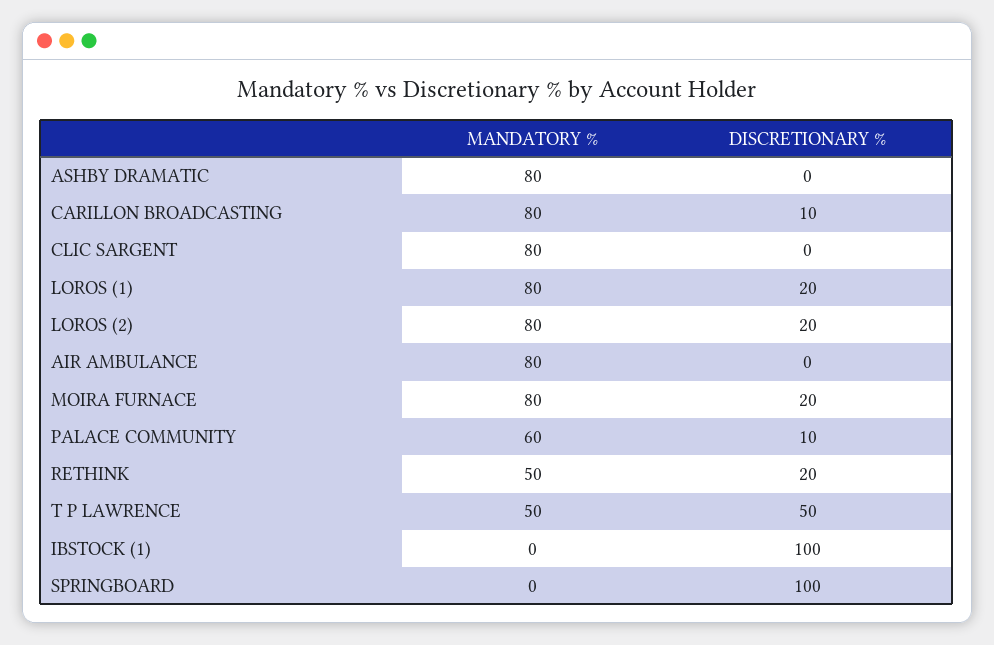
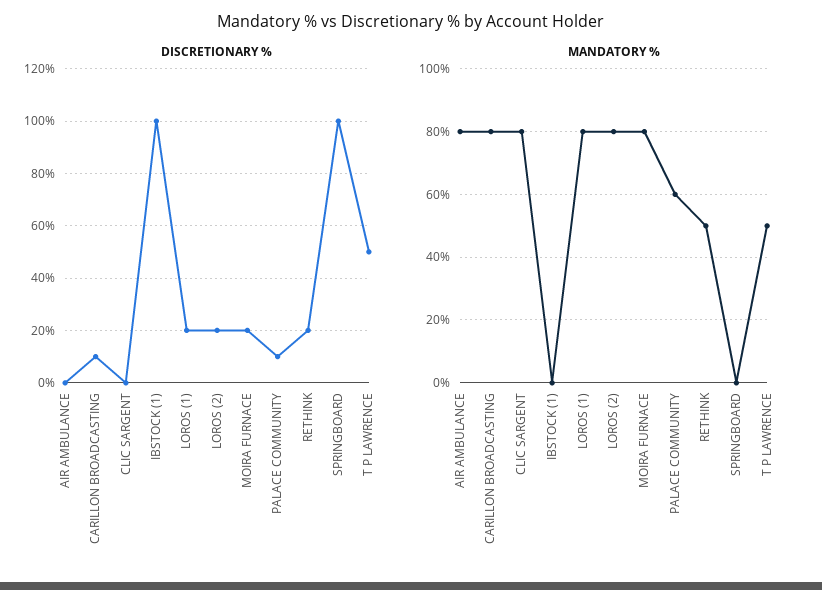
  {
    "MANDATORY %": {
-     "ASHBY DRAMATIC": 80,
      "CARILLON BROADCASTING": 80,
      "CLIC SARGENT": 80,
      "LOROS (1)": 80,
      "LOROS (2)": 80,
      "AIR AMBULANCE": 80,
      "MOIRA FURNACE": 80,
      "PALACE COMMUNITY": 60,
      "RETHINK": 50,
      "T P LAWRENCE": 50,
      "IBSTOCK (1)": 0,
      "SPRINGBOARD": 0
    },
    "DISCRETIONARY %": {
-     "ASHBY DRAMATIC": 0,
      "CARILLON BROADCASTING": 10,
      "CLIC SARGENT": 0,
      "LOROS (1)": 20,
      "LOROS (2)": 20,
      "AIR AMBULANCE": 0,
      "MOIRA FURNACE": 20,
      "PALACE COMMUNITY": 10,
      "RETHINK": 20,
      "T P LAWRENCE": 50,
      "IBSTOCK (1)": 100,
      "SPRINGBOARD": 100
    }
  }

